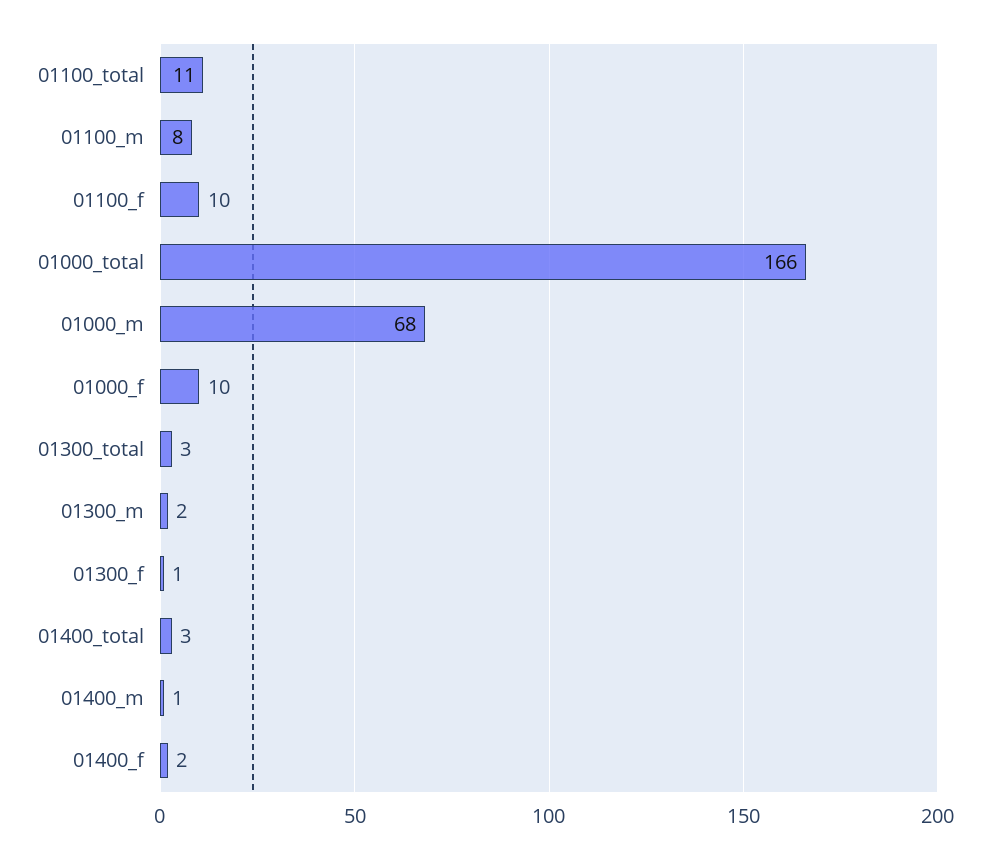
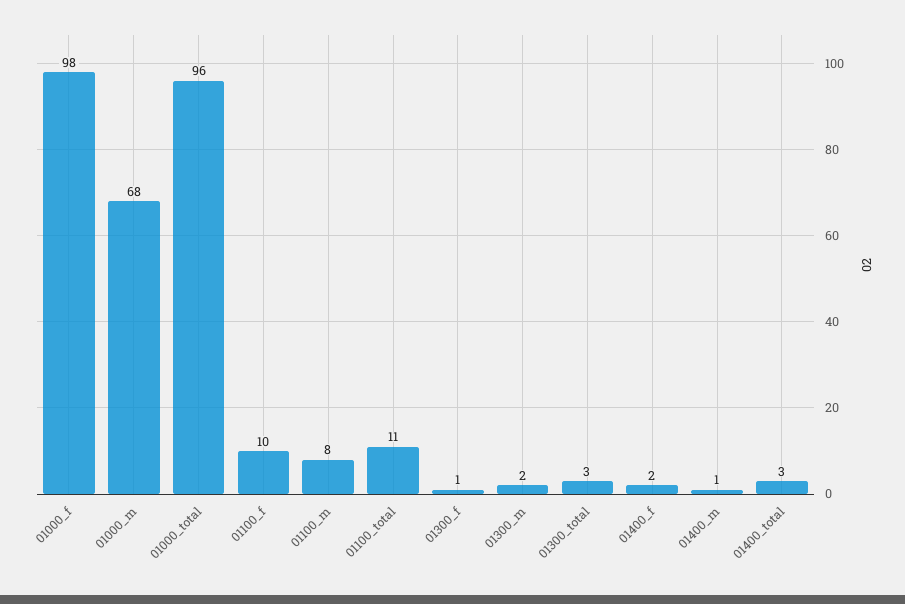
  {
    "01100_total": 11,
    "01100_m": 8,
    "01100_f": 10,
-   "01000_total": 166,
+   "01000_total": 96,
    "01000_m": 68,
-   "01000_f": 10,
+   "01000_f": 98,
    "01300_total": 3,
    "01300_m": 2,
    "01300_f": 1,
    "01400_total": 3,
    "01400_m": 1,
    "01400_f": 2
  }

